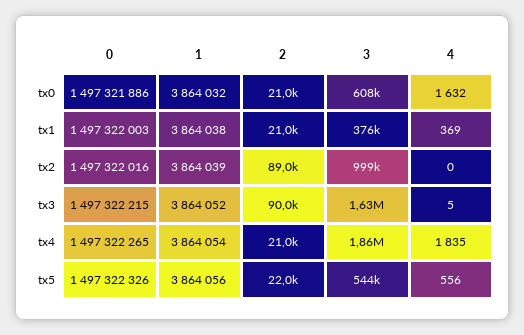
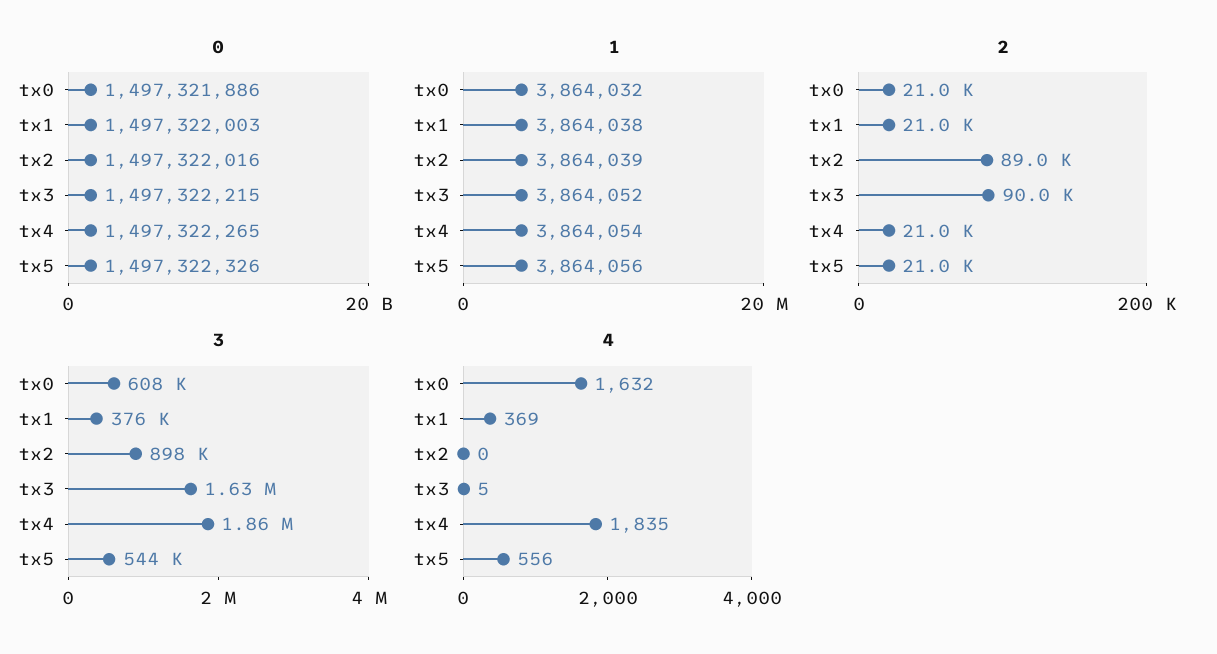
  {
    "0": {
      "tx0": 1497321886,
      "tx1": 1497322003,
      "tx2": 1497322016,
      "tx3": 1497322215,
      "tx4": 1497322265,
      "tx5": 1497322326
    },
    "1": {
      "tx0": 3864032,
      "tx1": 3864038,
      "tx2": 3864039,
      "tx3": 3864052,
      "tx4": 3864054,
      "tx5": 3864056
    },
    "2": {
      "tx0": 21000,
      "tx1": 21000,
      "tx2": 89000,
      "tx3": 90000,
      "tx4": 21000,
-     "tx5": 22000
+     "tx5": 21000
    },
    "3": {
      "tx0": 608000,
      "tx1": 376000,
-     "tx2": 999000,
+     "tx2": 898000,
      "tx3": 1630000,
      "tx4": 1860000,
      "tx5": 544000
    },
    "4": {
      "tx0": 1632,
      "tx1": 369,
      "tx2": 0,
      "tx3": 5,
      "tx4": 1835,
      "tx5": 556
    }
  }

